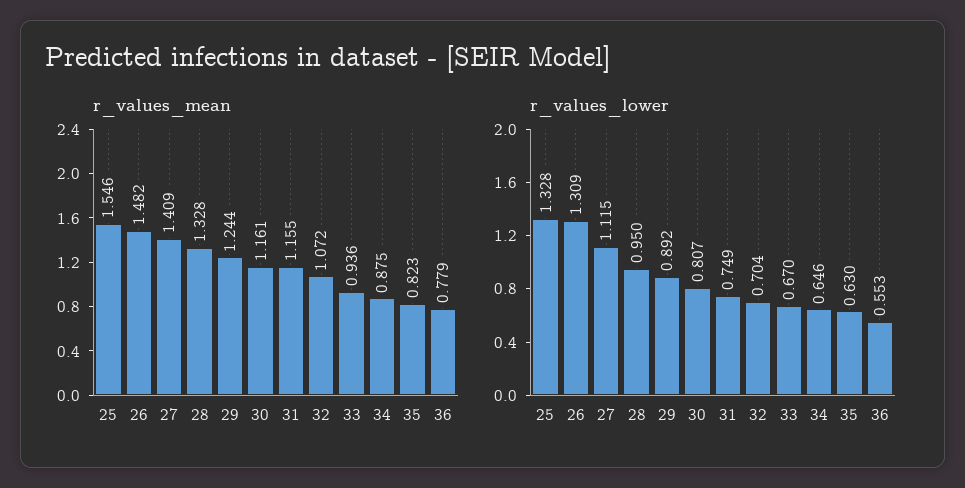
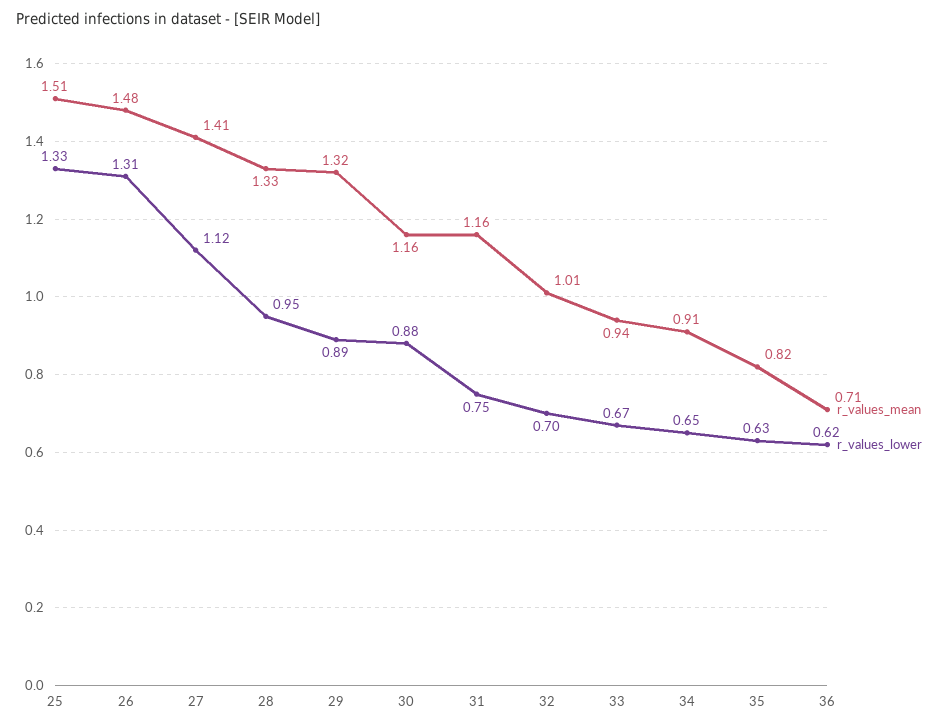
  {
    "r_values_mean": {
-     "25": 1.546,
+     "25": 1.51,
      "26": 1.482,
      "27": 1.409,
      "28": 1.328,
-     "29": 1.244,
+     "29": 1.32,
      "30": 1.161,
      "31": 1.155,
-     "32": 1.072,
+     "32": 1.01,
      "33": 0.936,
-     "34": 0.875,
+     "34": 0.91,
      "35": 0.823,
-     "36": 0.779
+     "36": 0.71
    },
    "r_values_lower": {
      "25": 1.328,
      "26": 1.309,
      "27": 1.115,
      "28": 0.95,
      "29": 0.892,
-     "30": 0.807,
+     "30": 0.88,
      "31": 0.749,
      "32": 0.704,
      "33": 0.67,
      "34": 0.646,
      "35": 0.63,
-     "36": 0.553
+     "36": 0.62
    }
  }

